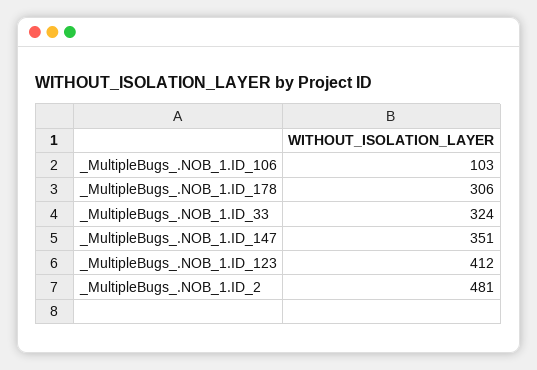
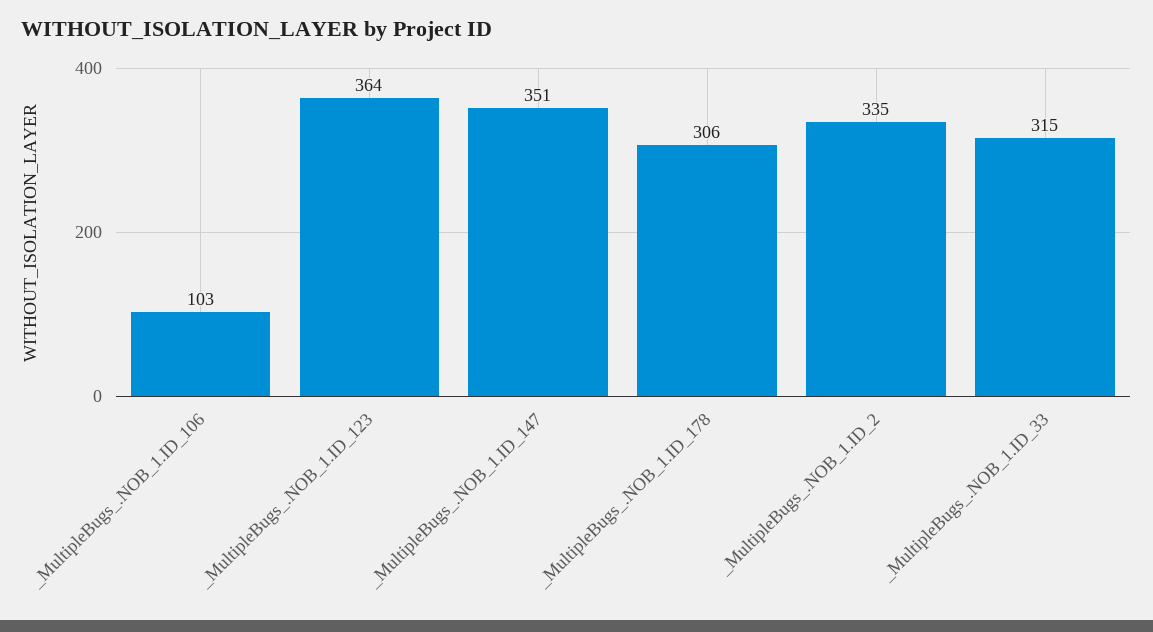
  {
    "_MultipleBugs_.NOB_1.ID_106": 103,
    "_MultipleBugs_.NOB_1.ID_178": 306,
-   "_MultipleBugs_.NOB_1.ID_33": 324,
+   "_MultipleBugs_.NOB_1.ID_33": 315,
    "_MultipleBugs_.NOB_1.ID_147": 351,
-   "_MultipleBugs_.NOB_1.ID_123": 412,
+   "_MultipleBugs_.NOB_1.ID_123": 364,
-   "_MultipleBugs_.NOB_1.ID_2": 481
+   "_MultipleBugs_.NOB_1.ID_2": 335
  }

